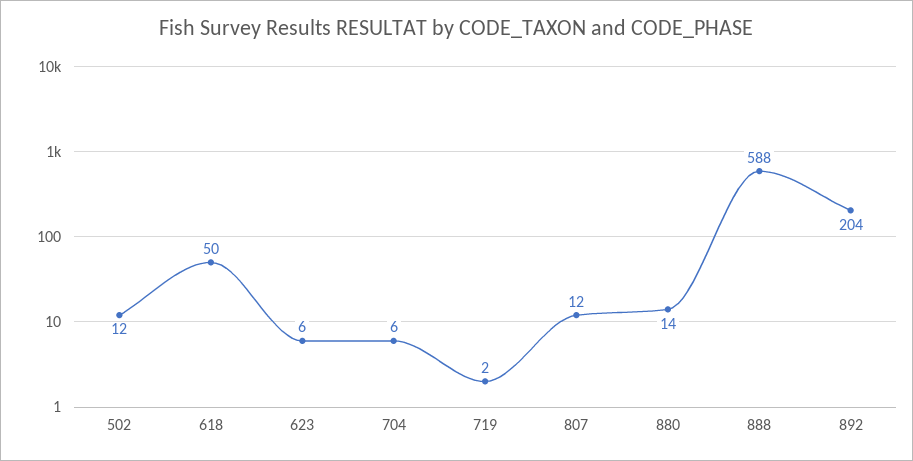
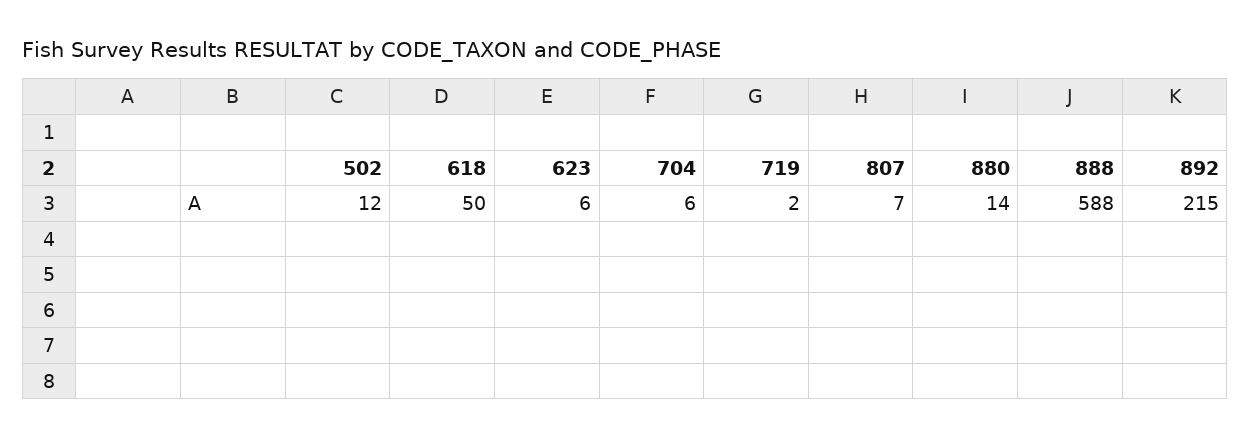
  {
    "502": 12,
    "618": 50,
    "623": 6,
    "704": 6,
    "719": 2,
-   "807": 12,
+   "807": 7,
    "880": 14,
    "888": 588,
-   "892": 204
+   "892": 215
  }

